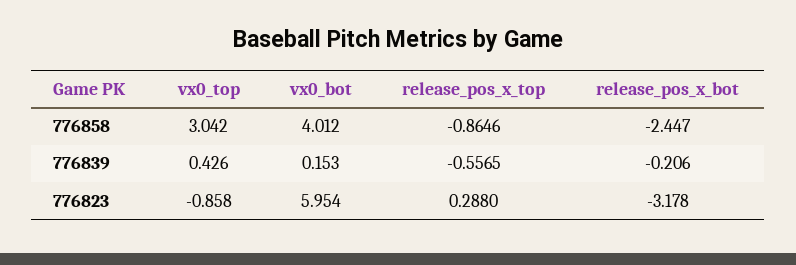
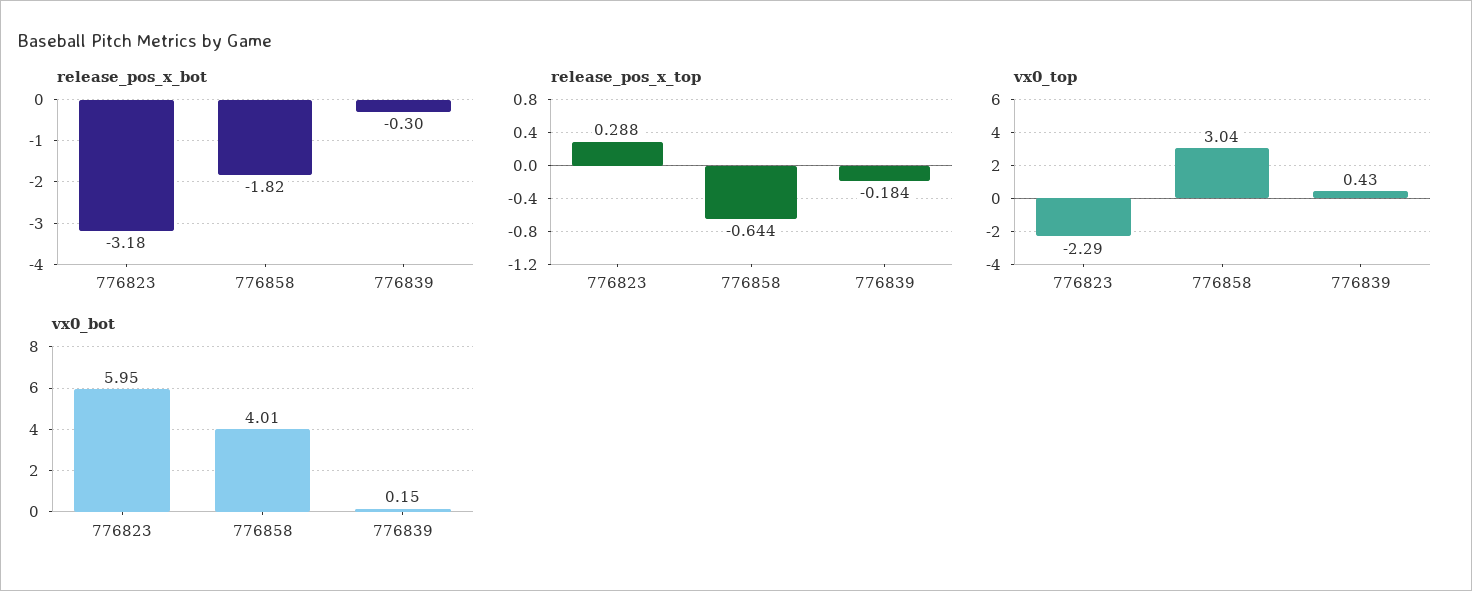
  {
    "vx0_top": {
      "776858": 3.042,
      "776839": 0.426,
-     "776823": -0.858
+     "776823": -2.29
    },
    "vx0_bot": {
      "776858": 4.012,
      "776839": 0.153,
      "776823": 5.954
    },
    "release_pos_x_top": {
-     "776858": -0.8646,
+     "776858": -0.644,
-     "776839": -0.5565,
+     "776839": -0.184,
      "776823": 0.288
    },
    "release_pos_x_bot": {
-     "776858": -2.447,
+     "776858": -1.82,
-     "776839": -0.206,
+     "776839": -0.3,
      "776823": -3.178
    }
  }

